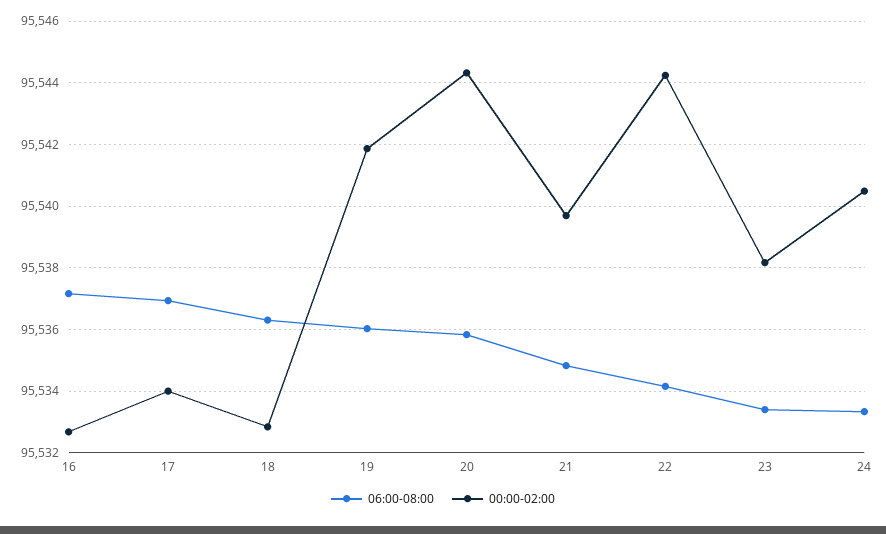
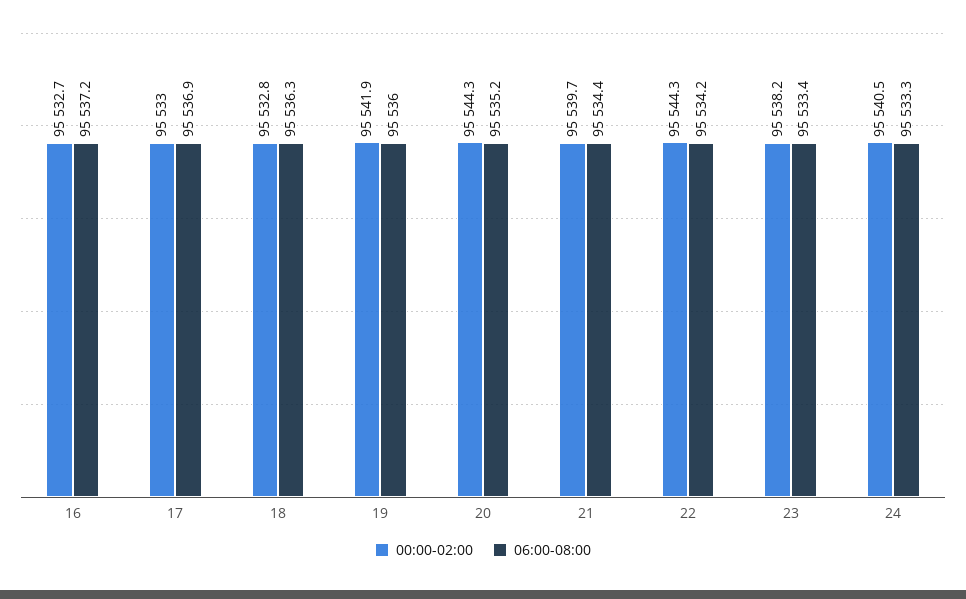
  {
    "06:00-08:00": {
      "16": 95537.2,
      "17": 95536.9,
      "18": 95536.3,
      "19": 95536,
-     "20": 95535.8,
+     "20": 95535.2,
-     "21": 95534.8,
+     "21": 95534.4,
      "22": 95534.2,
      "23": 95533.4,
      "24": 95533.3
    },
    "00:00-02:00": {
      "16": 95532.7,
-     "17": 95534,
+     "17": 95533,
      "18": 95532.8,
      "19": 95541.9,
      "20": 95544.3,
      "21": 95539.7,
      "22": 95544.3,
      "23": 95538.2,
      "24": 95540.5
    }
  }

